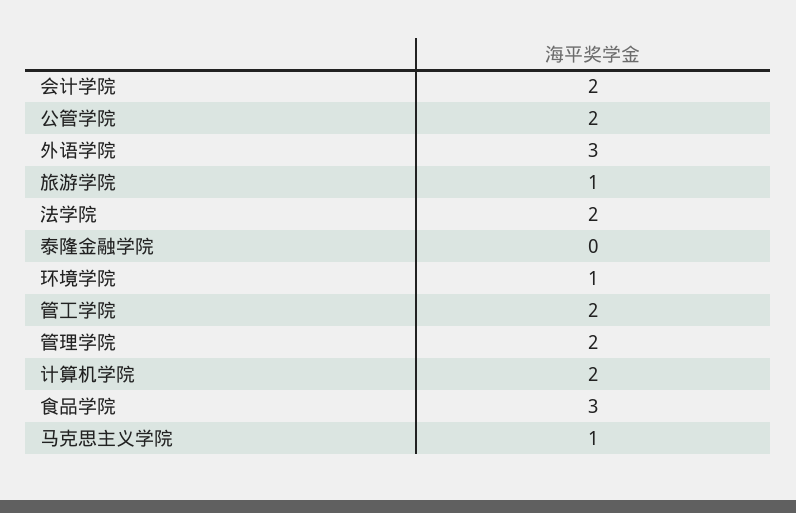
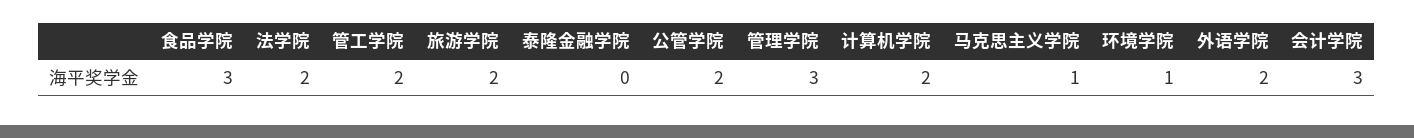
  {
-   "会计学院": 2,
+   "会计学院": 3,
    "公管学院": 2,
-   "外语学院": 3,
+   "外语学院": 2,
-   "旅游学院": 1,
+   "旅游学院": 2,
    "法学院": 2,
    "泰隆金融学院": 0,
    "环境学院": 1,
    "管工学院": 2,
-   "管理学院": 2,
+   "管理学院": 3,
    "计算机学院": 2,
    "食品学院": 3,
    "马克思主义学院": 1
  }

